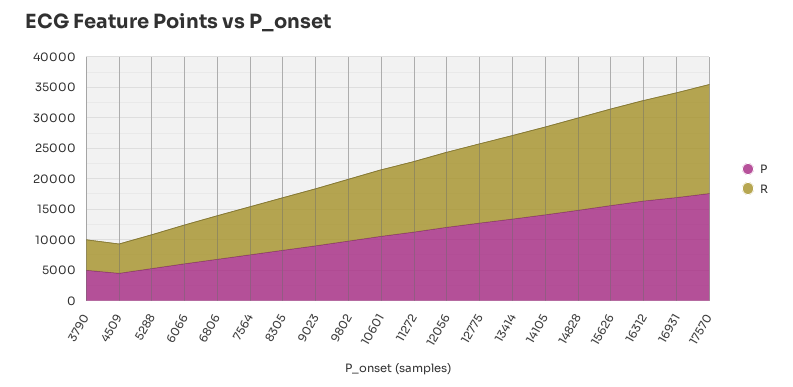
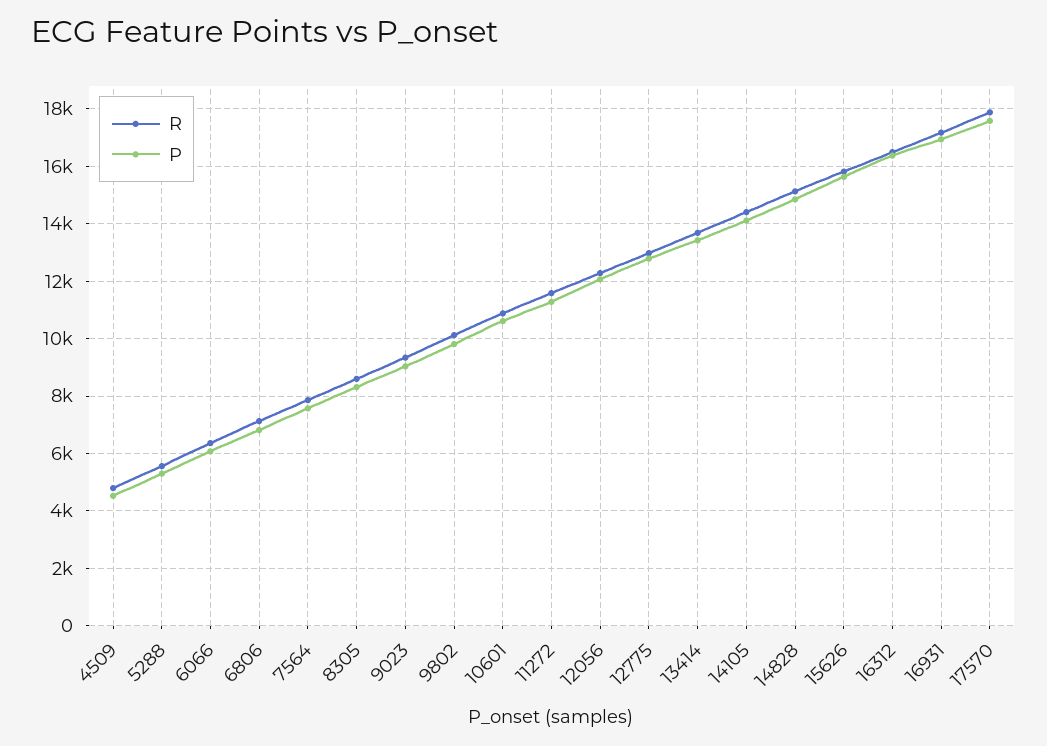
  {
    "P": {
-     "3790": 5000,
      "4509": 4500,
      "5288": 5250,
      "6066": 6000,
      "6806": 6750,
      "7564": 7500,
      "8305": 8250,
      "9023": 9000,
      "9802": 9750,
      "10601": 10500,
      "11272": 11250,
      "12056": 12000,
      "12775": 12750,
      "13414": 13500,
      "14105": 14000,
      "14828": 14750,
      "15626": 15750,
      "16312": 16500,
      "16931": 17000,
      "17570": 17500
    },
    "R": {
-     "3790": 5000,
      "4509": 4750,
      "5288": 5500,
      "6066": 6250,
      "6806": 7250,
      "7564": 7750,
      "8305": 8500,
      "9023": 9250,
      "9802": 10000,
      "10601": 11000,
      "11272": 11500,
      "12056": 12250,
      "12775": 13000,
      "13414": 13750,
      "14105": 14500,
      "14828": 15250,
      "15626": 15750,
      "16312": 16500,
      "16931": 17250,
      "17570": 18000
    }
  }

